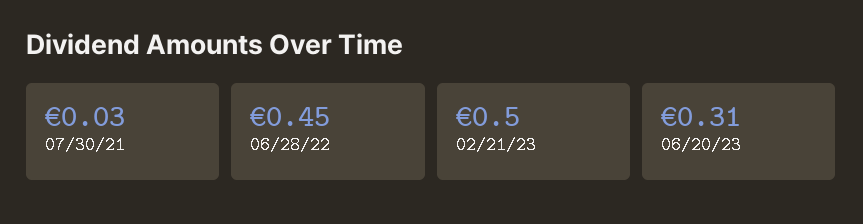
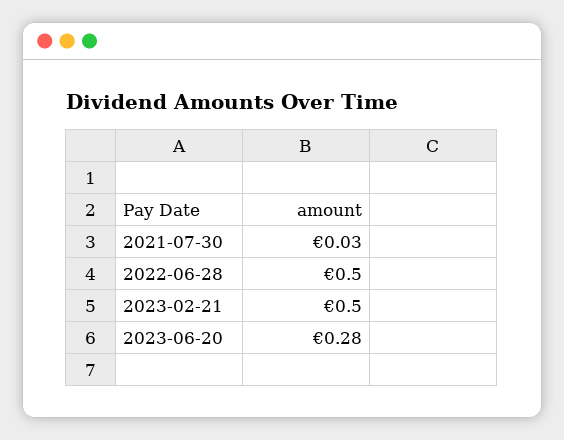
  {
    "07/30/21": 0.03,
-   "06/28/22": 0.45,
+   "06/28/22": 0.5,
    "02/21/23": 0.5,
-   "06/20/23": 0.31
+   "06/20/23": 0.28
  }

